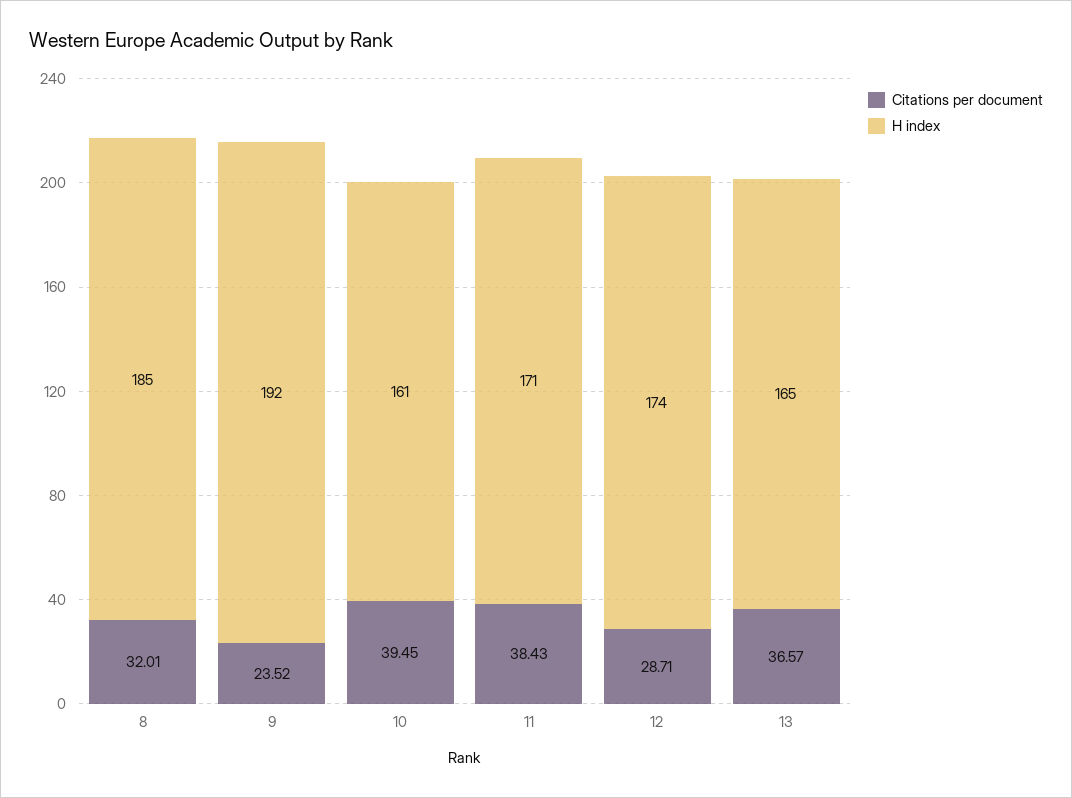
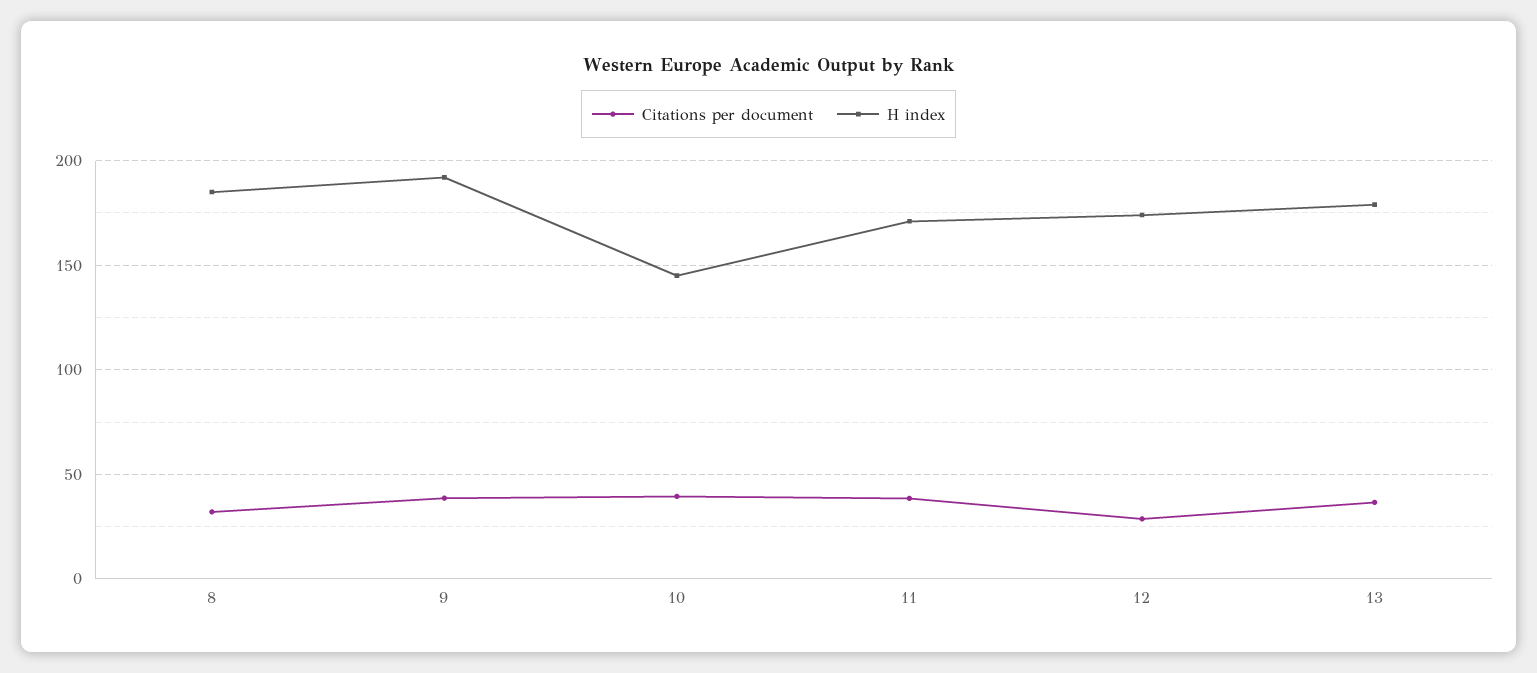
  {
    "Citations per document": {
      "8": 32.01,
-     "9": 23.52,
+     "9": 40,
      "10": 39.45,
      "11": 38.43,
      "12": 28.71,
      "13": 36.57
    },
    "H index": {
      "8": 185,
      "9": 192,
-     "10": 161,
+     "10": 145,
      "11": 171,
      "12": 174,
-     "13": 165
+     "13": 180
    }
  }

